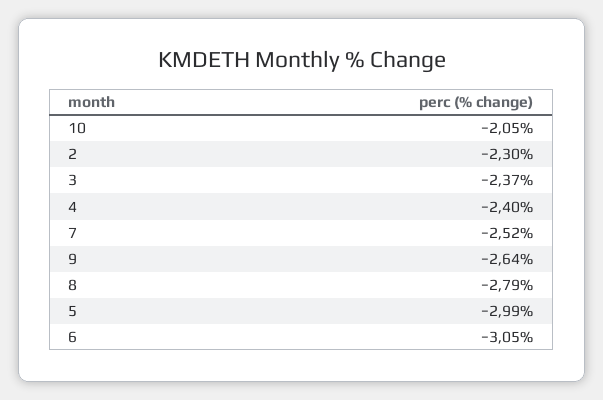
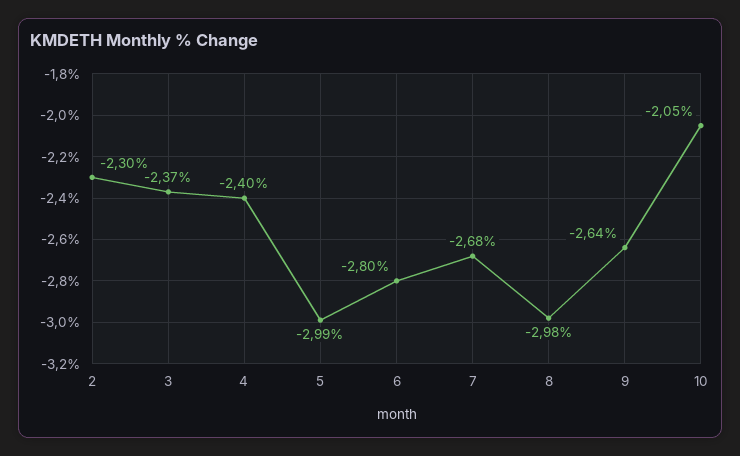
  {
    "10": -2.05,
    "2": -2.3,
    "3": -2.37,
    "4": -2.4,
-   "7": -2.52,
+   "7": -2.68,
    "9": -2.64,
-   "8": -2.79,
+   "8": -2.98,
    "5": -2.99,
-   "6": -3.05
+   "6": -2.8
  }

